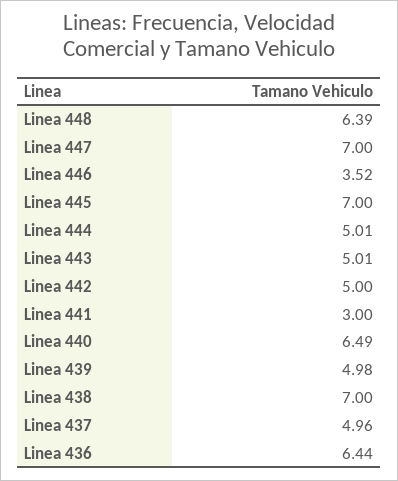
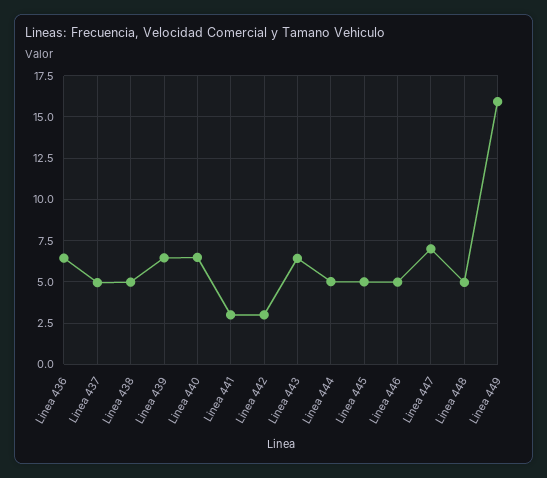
  {
-   "Linea 448": 6.39,
+   "Linea 448": 5,
    "Linea 447": 7,
-   "Linea 446": 3.52,
+   "Linea 446": 5,
-   "Linea 445": 7,
+   "Linea 445": 5,
    "Linea 444": 5.01,
-   "Linea 443": 5.01,
+   "Linea 443": 6.5,
-   "Linea 442": 5,
+   "Linea 442": 3,
    "Linea 441": 3,
    "Linea 440": 6.49,
-   "Linea 439": 4.98,
+   "Linea 439": 6.5,
-   "Linea 438": 7,
+   "Linea 438": 5,
    "Linea 437": 4.96,
-   "Linea 436": 6.44
+   "Linea 436": 6.44,
+   "Linea 449": 16
  }

